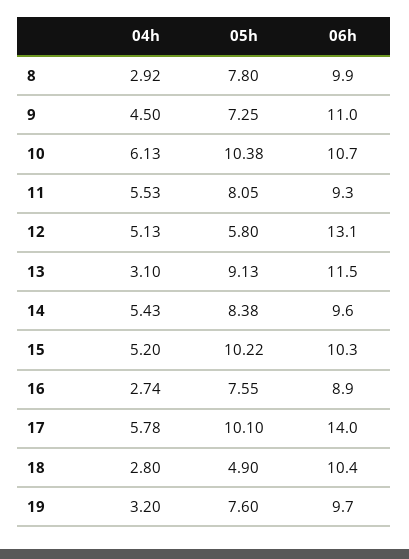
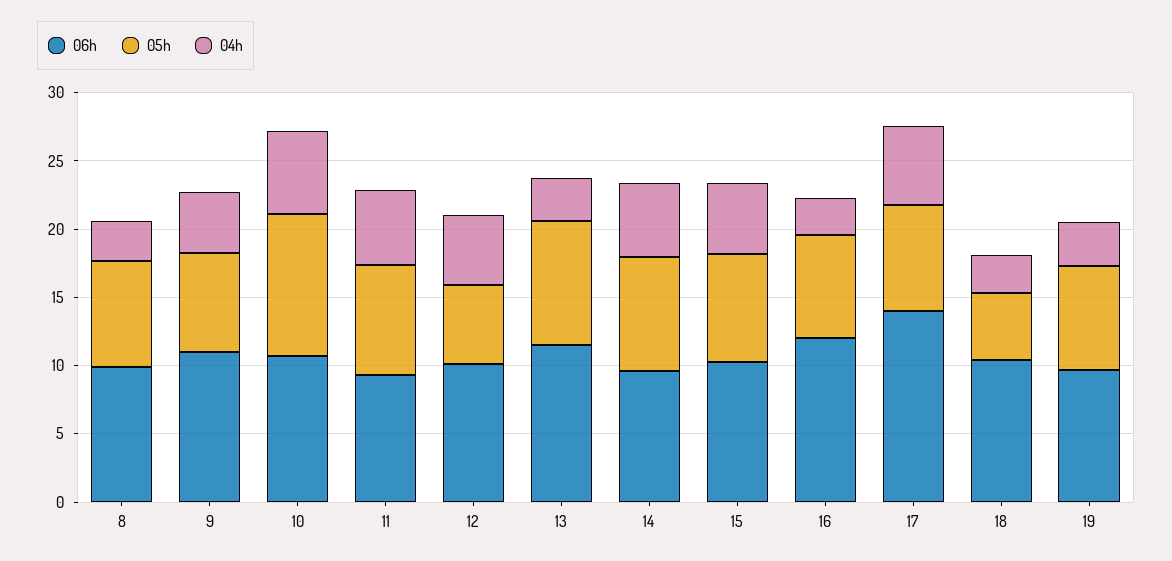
  {
    "04h": {
      "8": 2.92,
      "9": 4.5,
      "10": 6.13,
      "11": 5.53,
      "12": 5.13,
      "13": 3.1,
      "14": 5.43,
      "15": 5.2,
      "16": 2.74,
      "17": 5.78,
      "18": 2.8,
      "19": 3.2
    },
    "05h": {
      "8": 7.8,
      "9": 7.25,
      "10": 10.38,
      "11": 8.05,
      "12": 5.8,
      "13": 9.13,
      "14": 8.38,
-     "15": 10.22,
+     "15": 8,
      "16": 7.55,
-     "17": 10.1,
+     "17": 8,
      "18": 4.9,
      "19": 7.6
    },
    "06h": {
      "8": 9.9,
      "9": 11,
      "10": 10.7,
      "11": 9.3,
-     "12": 13.1,
+     "12": 10,
      "13": 11.5,
      "14": 9.6,
      "15": 10.3,
-     "16": 8.9,
+     "16": 12,
      "17": 14,
      "18": 10.4,
      "19": 9.7
    }
  }

